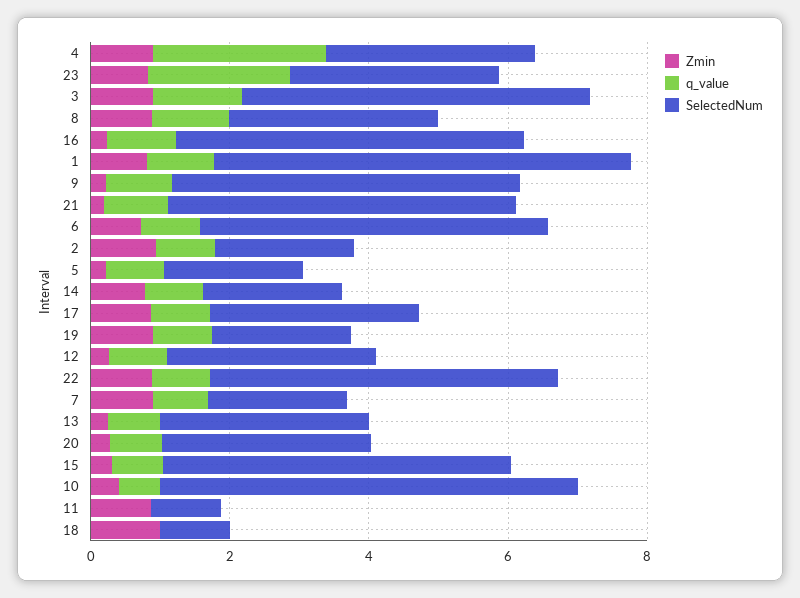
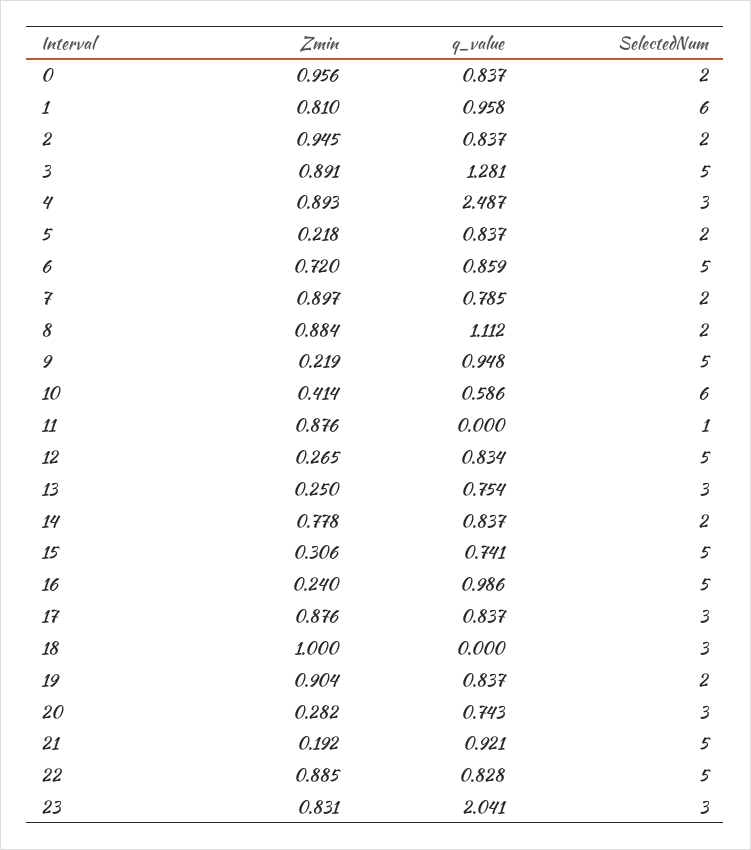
  {
    "Zmin": {
      "4": 0.893,
      "23": 0.831,
      "3": 0.891,
      "8": 0.884,
      "16": 0.24,
      "1": 0.81,
      "9": 0.219,
      "21": 0.192,
      "6": 0.72,
      "2": 0.945,
      "5": 0.218,
      "14": 0.778,
      "17": 0.876,
      "19": 0.904,
      "12": 0.265,
      "22": 0.885,
      "7": 0.897,
      "13": 0.25,
      "20": 0.282,
      "15": 0.306,
      "10": 0.414,
      "11": 0.876,
-     "18": 1
+     "18": 1,
+     "0": 0.956
    },
    "q_value": {
      "4": 2.487,
      "23": 2.041,
      "3": 1.281,
      "8": 1.112,
      "16": 0.986,
      "1": 0.958,
      "9": 0.948,
      "21": 0.921,
      "6": 0.859,
      "2": 0.837,
      "5": 0.837,
      "14": 0.837,
      "17": 0.837,
      "19": 0.837,
      "12": 0.834,
      "22": 0.828,
      "7": 0.785,
      "13": 0.754,
      "20": 0.743,
      "15": 0.741,
      "10": 0.586,
      "11": 0,
-     "18": 0
+     "18": 0,
+     "0": 0.837
    },
    "SelectedNum": {
      "4": 3,
      "23": 3,
      "3": 5,
-     "8": 3,
+     "8": 2,
      "16": 5,
      "1": 6,
      "9": 5,
      "21": 5,
      "6": 5,
      "2": 2,
      "5": 2,
      "14": 2,
      "17": 3,
      "19": 2,
-     "12": 3,
+     "12": 5,
      "22": 5,
      "7": 2,
      "13": 3,
      "20": 3,
      "15": 5,
      "10": 6,
      "11": 1,
-     "18": 1
+     "18": 3,
+     "0": 2
    }
  }

